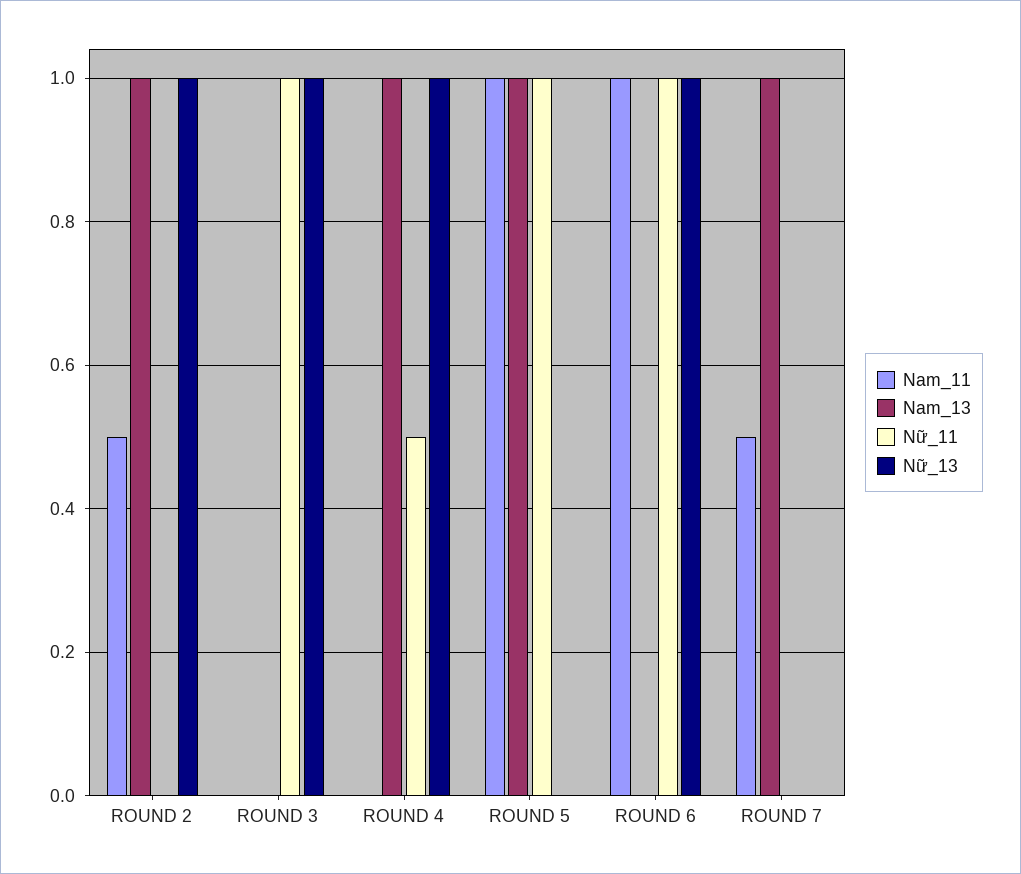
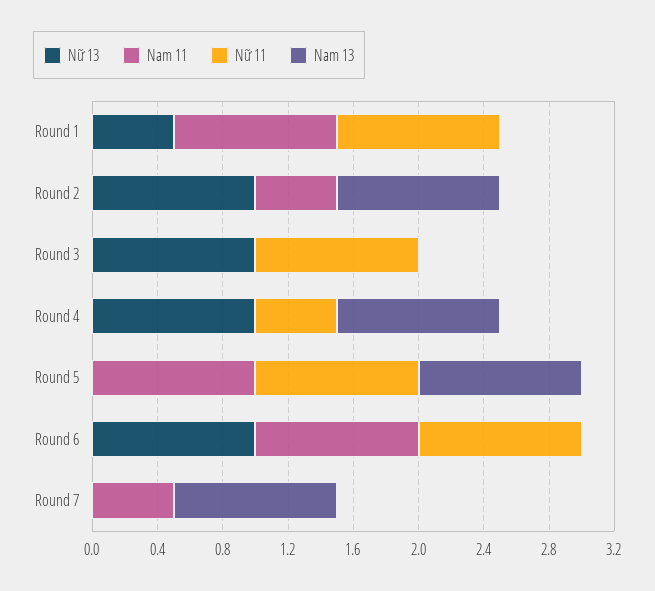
  {
    "Nam_11": {
      "ROUND 2": 0.5,
      "ROUND 3": 0,
      "ROUND 4": 0,
      "ROUND 5": 1,
      "ROUND 6": 1,
-     "ROUND 7": 0.5
+     "ROUND 7": 0.5,
+     "Round 1": 1
    },
    "Nam_13": {
      "ROUND 2": 1,
      "ROUND 3": 0,
      "ROUND 4": 1,
      "ROUND 5": 1,
      "ROUND 6": 0,
-     "ROUND 7": 1
+     "ROUND 7": 1,
+     "Round 1": 0
    },
    "Nữ_11": {
      "ROUND 2": 0,
      "ROUND 3": 1,
      "ROUND 4": 0.5,
      "ROUND 5": 1,
      "ROUND 6": 1,
-     "ROUND 7": 0
+     "ROUND 7": 0,
+     "Round 1": 1
    },
    "Nữ_13": {
      "ROUND 2": 1,
      "ROUND 3": 1,
      "ROUND 4": 1,
      "ROUND 5": 0,
      "ROUND 6": 1,
-     "ROUND 7": 0
+     "ROUND 7": 0,
+     "Round 1": 0.5
    }
  }

